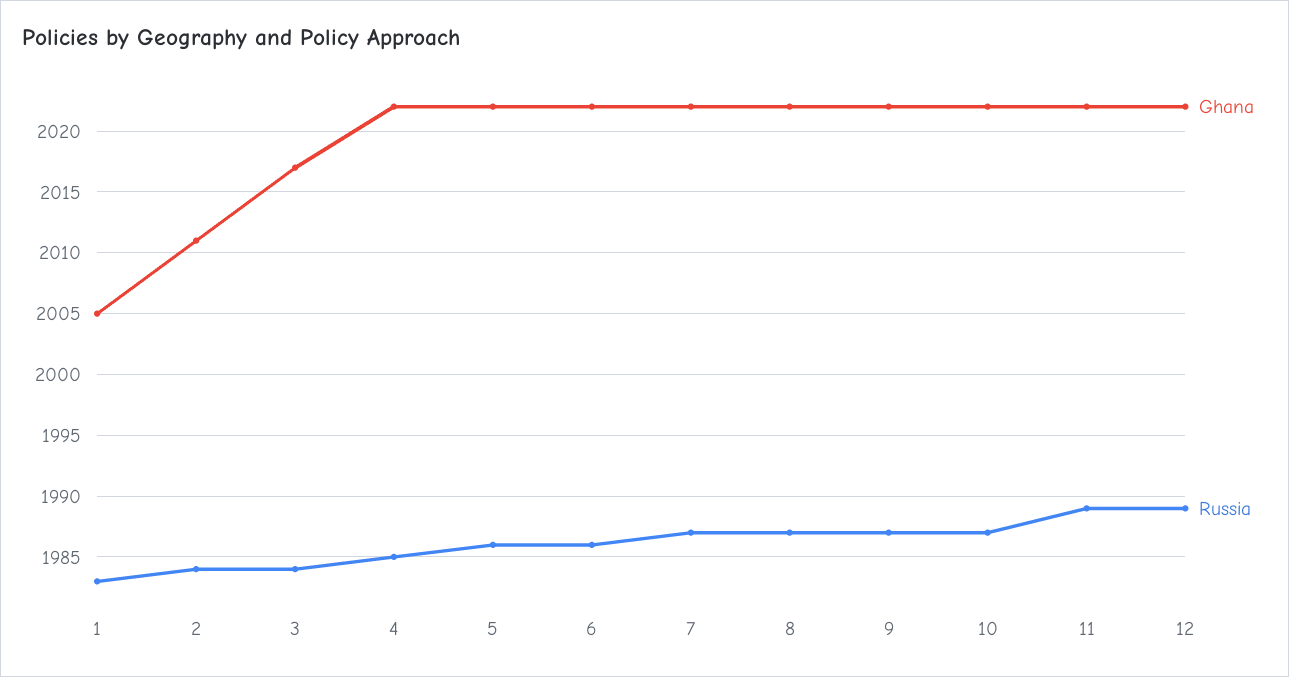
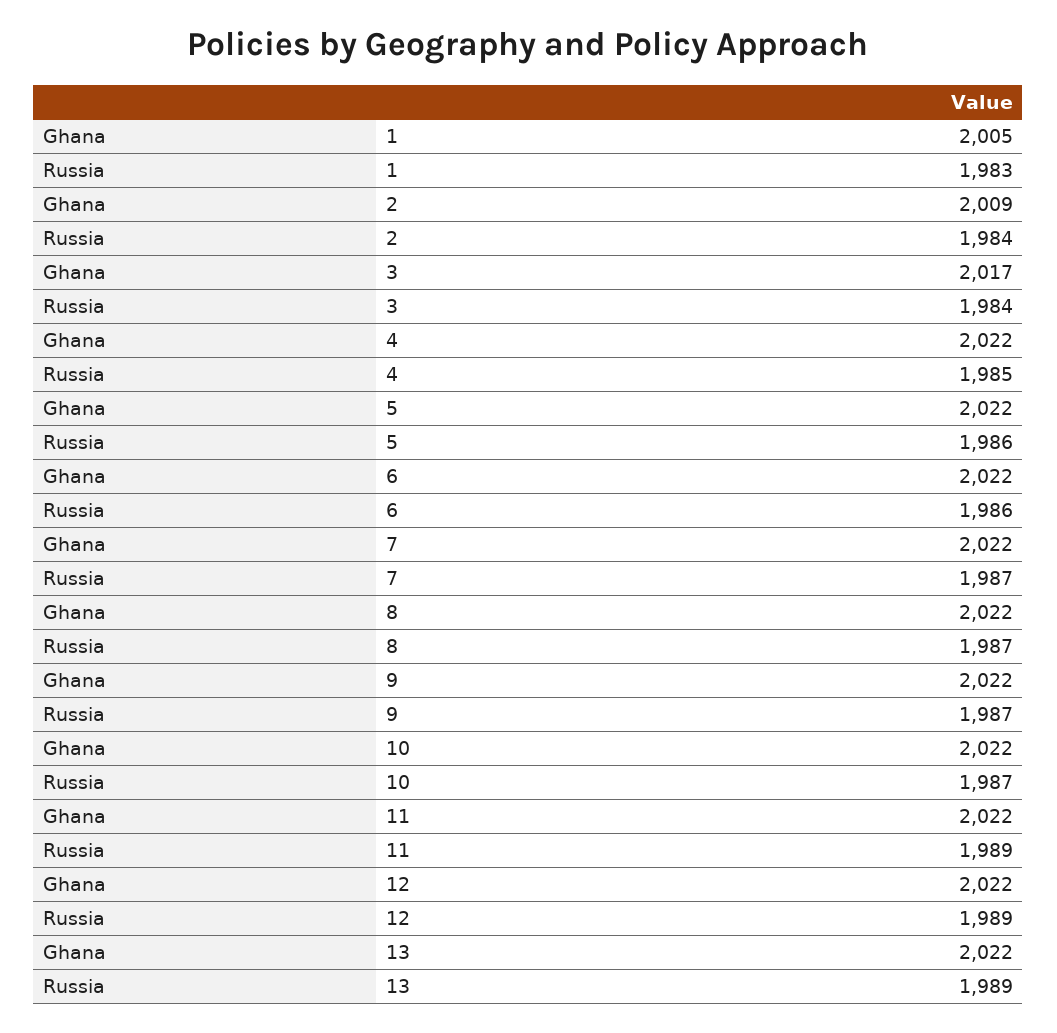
  {
    "Ghana": {
      "1": 2005,
-     "2": 2011,
+     "2": 2009,
      "3": 2017,
      "4": 2022,
      "5": 2022,
      "6": 2022,
      "7": 2022,
      "8": 2022,
      "9": 2022,
      "10": 2022,
      "11": 2022,
-     "12": 2022
+     "12": 2022,
+     "13": 2022
    },
    "Russia": {
      "1": 1983,
      "2": 1984,
      "3": 1984,
      "4": 1985,
      "5": 1986,
      "6": 1986,
      "7": 1987,
      "8": 1987,
      "9": 1987,
      "10": 1987,
      "11": 1989,
-     "12": 1989
+     "12": 1989,
+     "13": 1989
    }
  }

